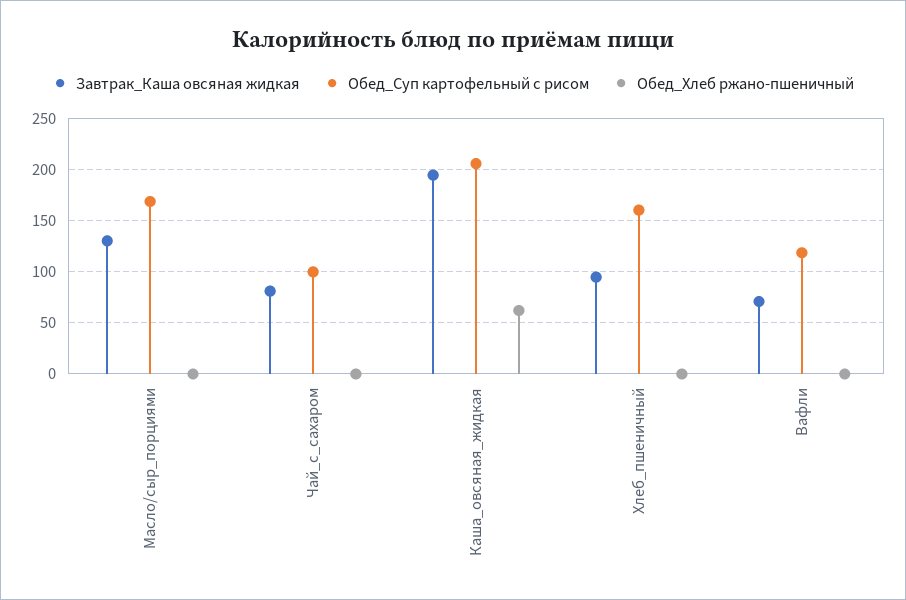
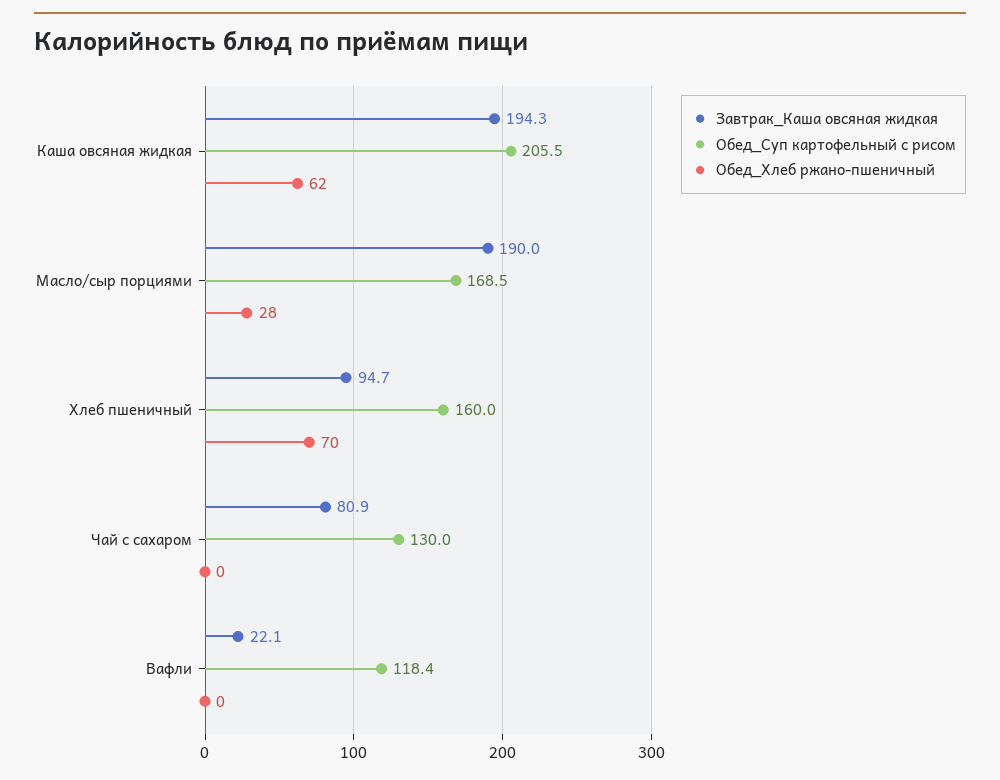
  {
    "Завтрак_Каша овсяная жидкая": {
-     "Масло/сыр_порциями": 130,
+     "Масло/сыр_порциями": 190,
      "Чай_с_сахаром": 80.9,
      "Каша_овсяная_жидкая": 194.3,
      "Хлеб_пшеничный": 94.7,
-     "Вафли": 70
+     "Вафли": 22.1
    },
    "Обед_Суп картофельный с рисом": {
      "Масло/сыр_порциями": 168.5,
-     "Чай_с_сахаром": 100,
+     "Чай_с_сахаром": 130,
      "Каша_овсяная_жидкая": 205.5,
      "Хлеб_пшеничный": 160,
      "Вафли": 118.4
    },
    "Обед_Хлеб ржано-пшеничный": {
-     "Масло/сыр_порциями": 0,
+     "Масло/сыр_порциями": 28,
      "Чай_с_сахаром": 0,
      "Каша_овсяная_жидкая": 62,
-     "Хлеб_пшеничный": 0,
+     "Хлеб_пшеничный": 70,
      "Вафли": 0
    }
  }

